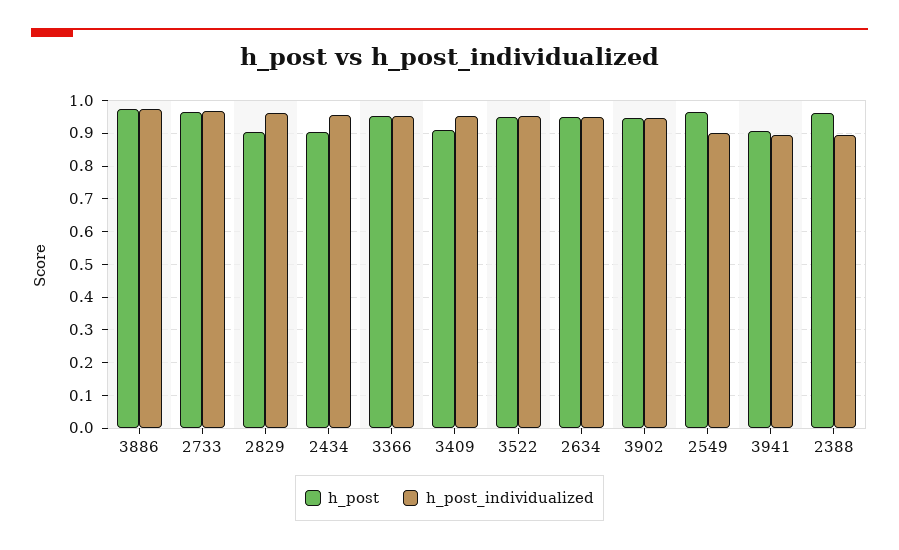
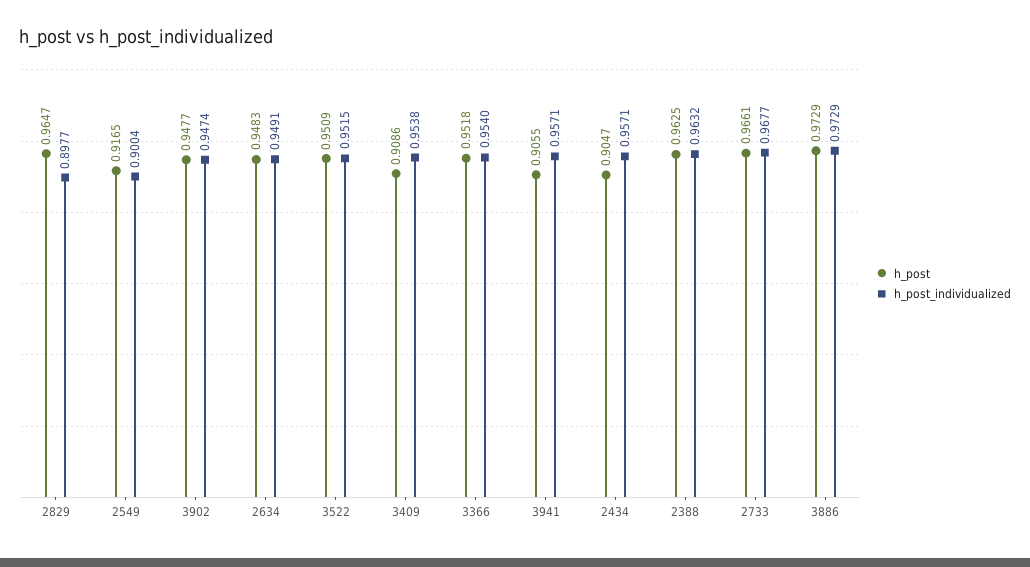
  {
    "h_post": {
      "3886": 0.9729,
      "2733": 0.9661,
-     "2829": 0.9,
+     "2829": 0.9647,
      "2434": 0.9047,
      "3366": 0.9518,
      "3409": 0.9086,
      "3522": 0.9509,
      "2634": 0.9483,
      "3902": 0.9477,
-     "2549": 0.96,
+     "2549": 0.9165,
      "3941": 0.9055,
      "2388": 0.9625
    },
    "h_post_individualized": {
      "3886": 0.9729,
      "2733": 0.9677,
-     "2829": 0.96,
+     "2829": 0.8977,
      "2434": 0.9571,
      "3366": 0.954,
      "3409": 0.9538,
      "3522": 0.9515,
      "2634": 0.9491,
      "3902": 0.9474,
      "2549": 0.9004,
-     "3941": 0.9,
+     "3941": 0.9571,
-     "2388": 0.9
+     "2388": 0.9632
    }
  }

